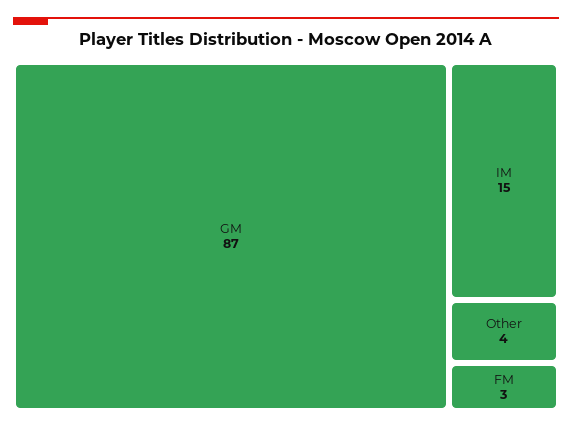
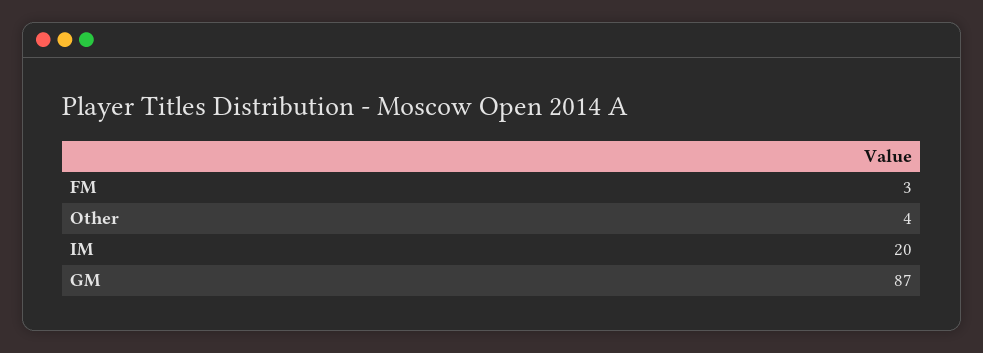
  {
    "GM": 87,
-   "IM": 15,
+   "IM": 20,
    "Other": 4,
    "FM": 3
  }

